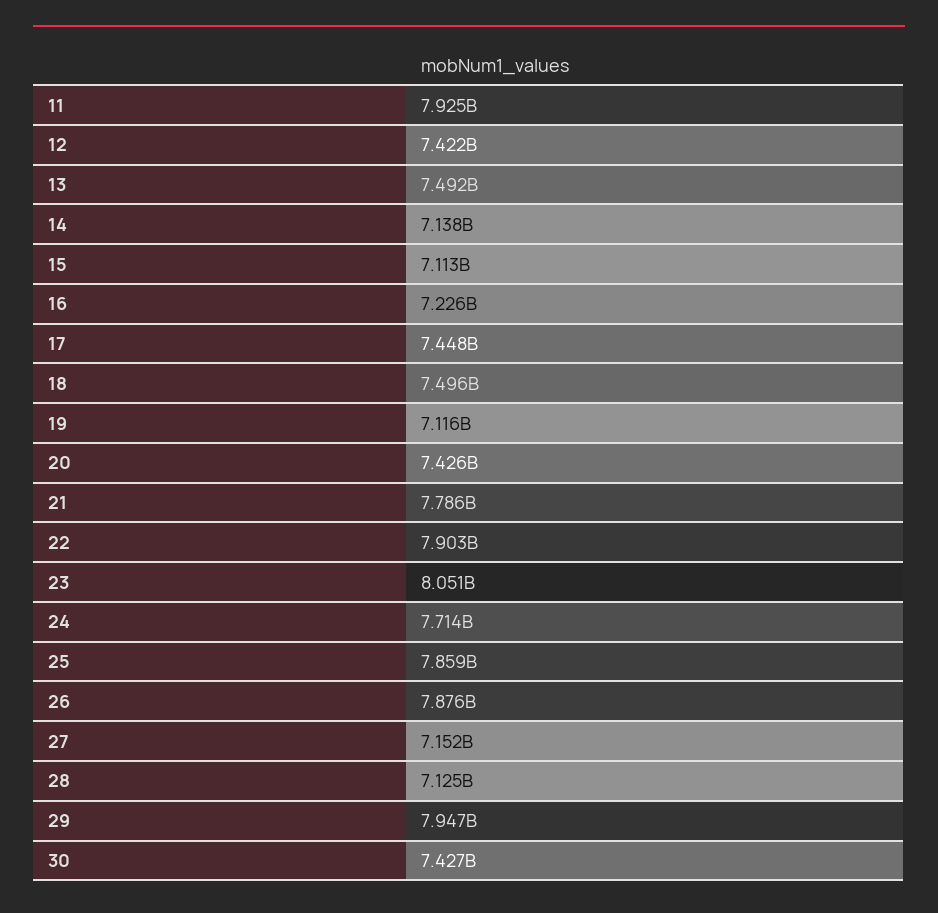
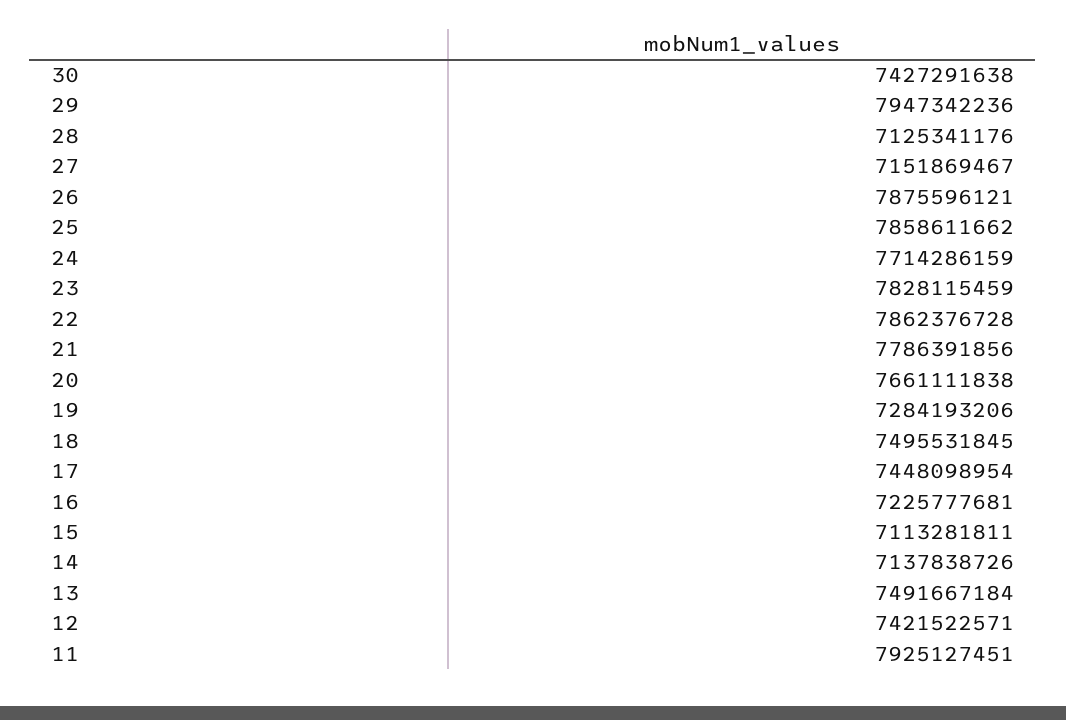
  {
    "11": 7925127451,
    "12": 7421522571,
    "13": 7491667184,
    "14": 7137838726,
    "15": 7113281811,
    "16": 7225777681,
    "17": 7448098954,
    "18": 7495531845,
-   "19": 7116000000,
+   "19": 7284193206,
-   "20": 7426000000,
+   "20": 7661111838,
    "21": 7786391856,
-   "22": 7903000000,
+   "22": 7862376728,
-   "23": 8051000000,
+   "23": 7828115459,
    "24": 7714286159,
    "25": 7858611662,
    "26": 7875596121,
    "27": 7151869467,
    "28": 7125341176,
    "29": 7947342236,
    "30": 7427291638
  }

